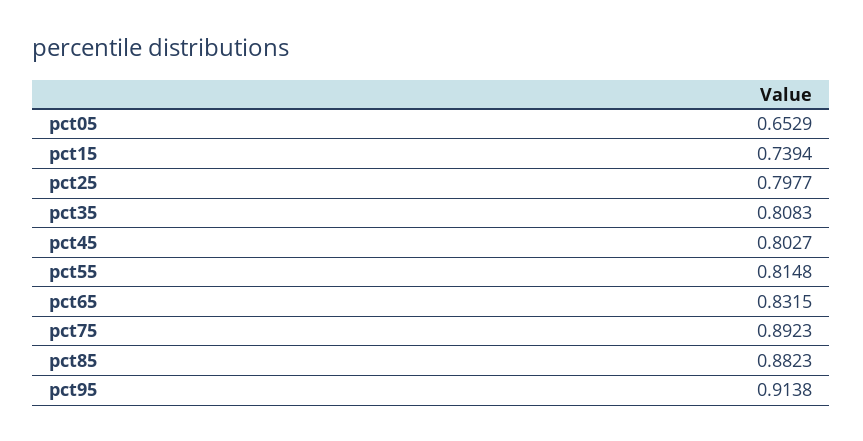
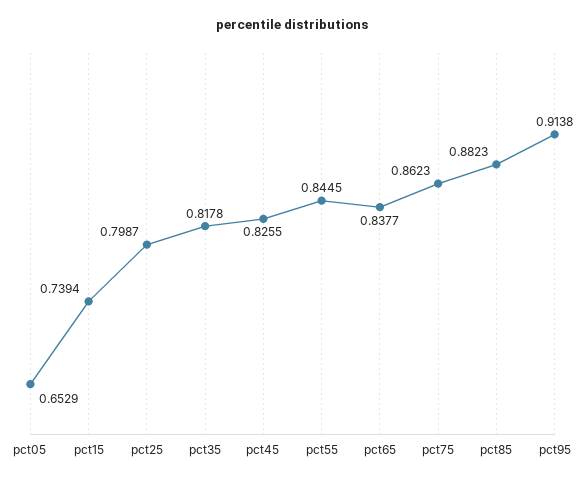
  {
    "pct05": 0.6529,
    "pct15": 0.7394,
-   "pct25": 0.7977,
+   "pct25": 0.7987,
-   "pct35": 0.8083,
+   "pct35": 0.8178,
-   "pct45": 0.8027,
+   "pct45": 0.8255,
-   "pct55": 0.8148,
+   "pct55": 0.8445,
-   "pct65": 0.8315,
+   "pct65": 0.8377,
-   "pct75": 0.8923,
+   "pct75": 0.8623,
    "pct85": 0.8823,
    "pct95": 0.9138
  }

